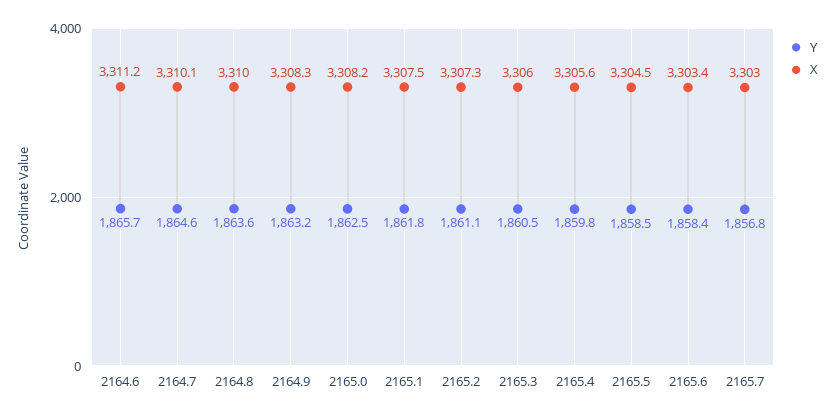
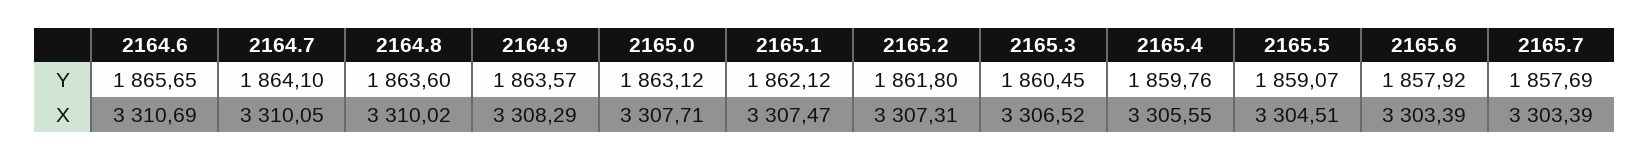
  {
    "Y": {
      "2164.6": 1865.65,
-     "2164.7": 1864.6,
+     "2164.7": 1864.1,
      "2164.8": 1863.6,
-     "2164.9": 1863.2,
+     "2164.9": 1863.57,
-     "2165.0": 1862.5,
+     "2165.0": 1863.12,
-     "2165.1": 1861.8,
+     "2165.1": 1862.12,
-     "2165.2": 1861.1,
+     "2165.2": 1861.8,
      "2165.3": 1860.45,
      "2165.4": 1859.76,
-     "2165.5": 1858.5,
+     "2165.5": 1859.07,
-     "2165.6": 1858.4,
+     "2165.6": 1857.92,
-     "2165.7": 1856.8
+     "2165.7": 1857.69
    },
    "X": {
-     "2164.6": 3311.2,
+     "2164.6": 3310.69,
      "2164.7": 3310.05,
      "2164.8": 3310.02,
      "2164.9": 3308.29,
-     "2165.0": 3308.2,
+     "2165.0": 3307.71,
      "2165.1": 3307.47,
      "2165.2": 3307.31,
-     "2165.3": 3306,
+     "2165.3": 3306.52,
      "2165.4": 3305.55,
      "2165.5": 3304.51,
      "2165.6": 3303.39,
-     "2165.7": 3303
+     "2165.7": 3303.39
    }
  }

